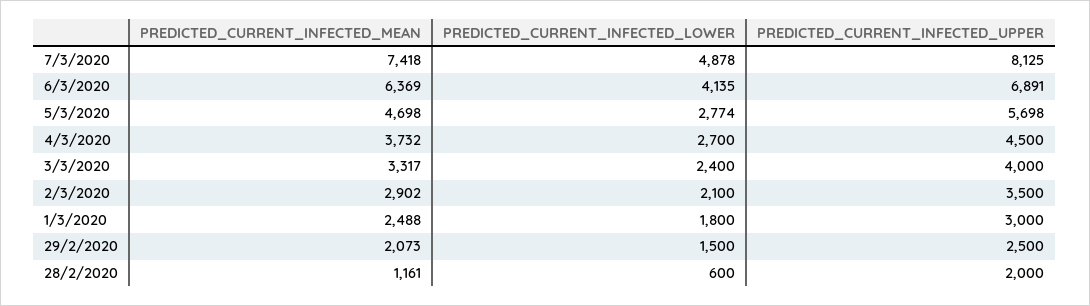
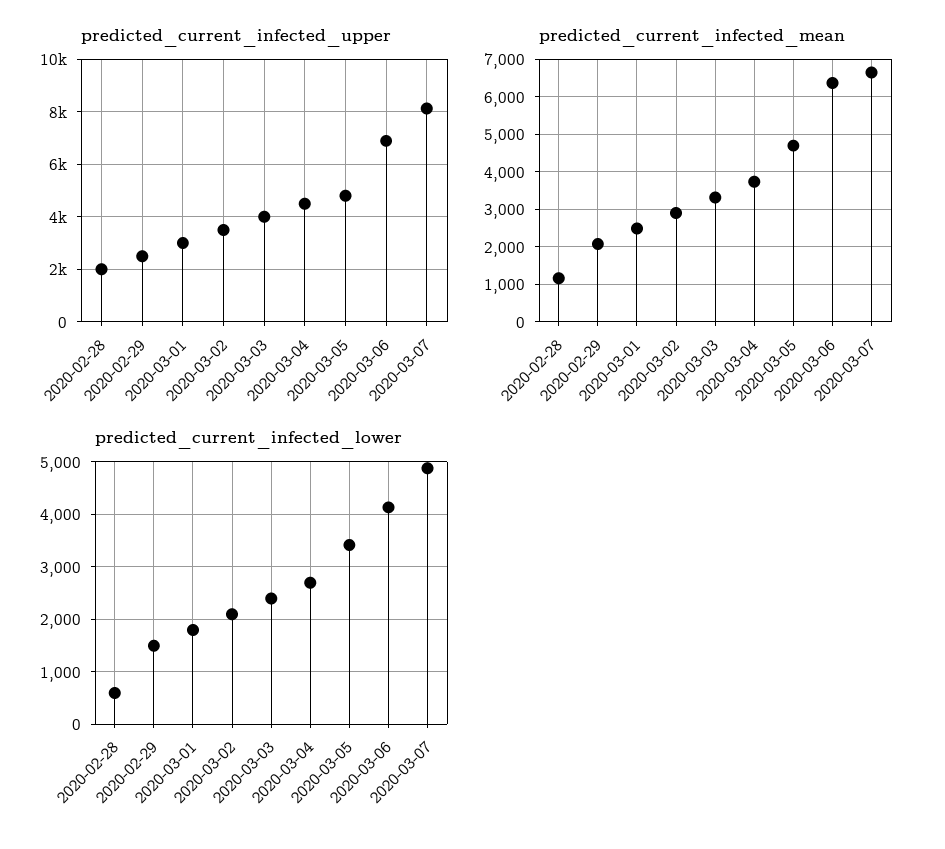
  {
    "PREDICTED_CURRENT_INFECTED_MEAN": {
-     "7/3/2020": 7418,
+     "7/3/2020": 6600,
      "6/3/2020": 6369,
      "5/3/2020": 4698,
      "4/3/2020": 3732,
      "3/3/2020": 3317,
      "2/3/2020": 2902,
      "1/3/2020": 2488,
      "29/2/2020": 2073,
      "28/2/2020": 1161
    },
    "PREDICTED_CURRENT_INFECTED_LOWER": {
      "7/3/2020": 4878,
      "6/3/2020": 4135,
-     "5/3/2020": 2774,
+     "5/3/2020": 3400,
      "4/3/2020": 2700,
      "3/3/2020": 2400,
      "2/3/2020": 2100,
      "1/3/2020": 1800,
      "29/2/2020": 1500,
      "28/2/2020": 600
    },
    "PREDICTED_CURRENT_INFECTED_UPPER": {
      "7/3/2020": 8125,
      "6/3/2020": 6891,
-     "5/3/2020": 5698,
+     "5/3/2020": 4750,
      "4/3/2020": 4500,
      "3/3/2020": 4000,
      "2/3/2020": 3500,
      "1/3/2020": 3000,
      "29/2/2020": 2500,
      "28/2/2020": 2000
    }
  }

